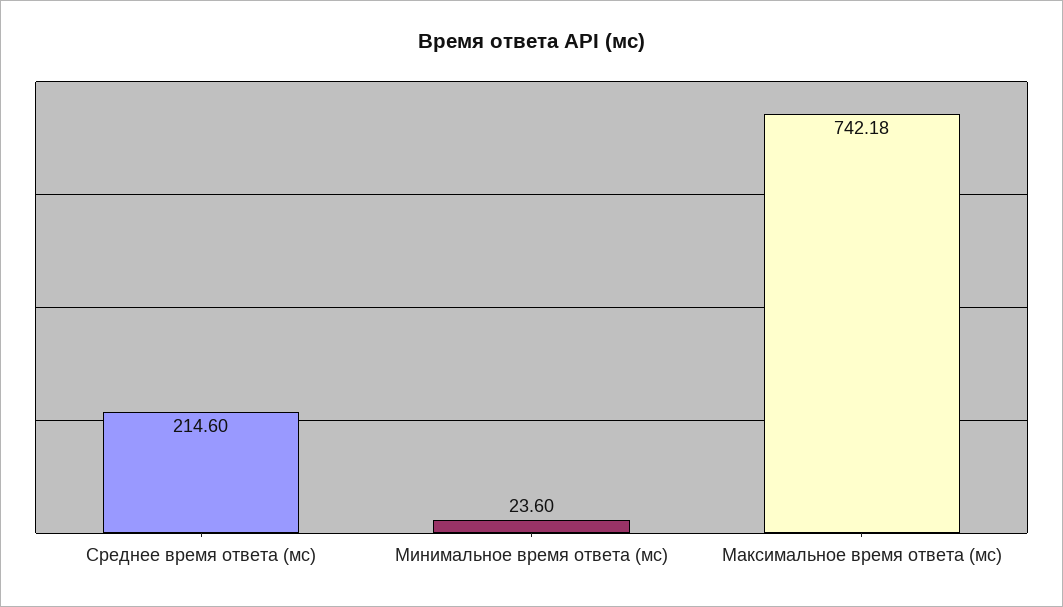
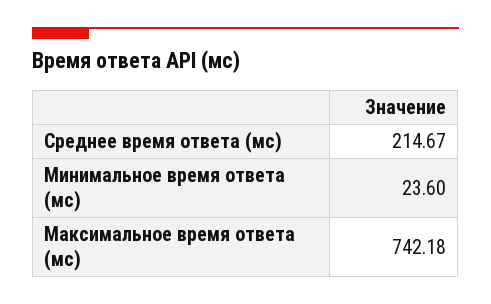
  {
-   "Среднее время ответа (мс)": 214.6,
+   "Среднее время ответа (мс)": 214.67,
    "Минимальное время ответа (мс)": 23.6,
    "Максимальное время ответа (мс)": 742.18
  }

